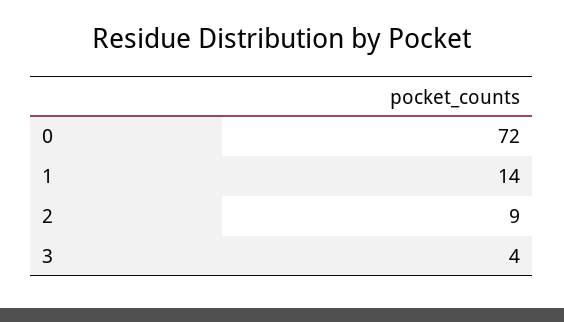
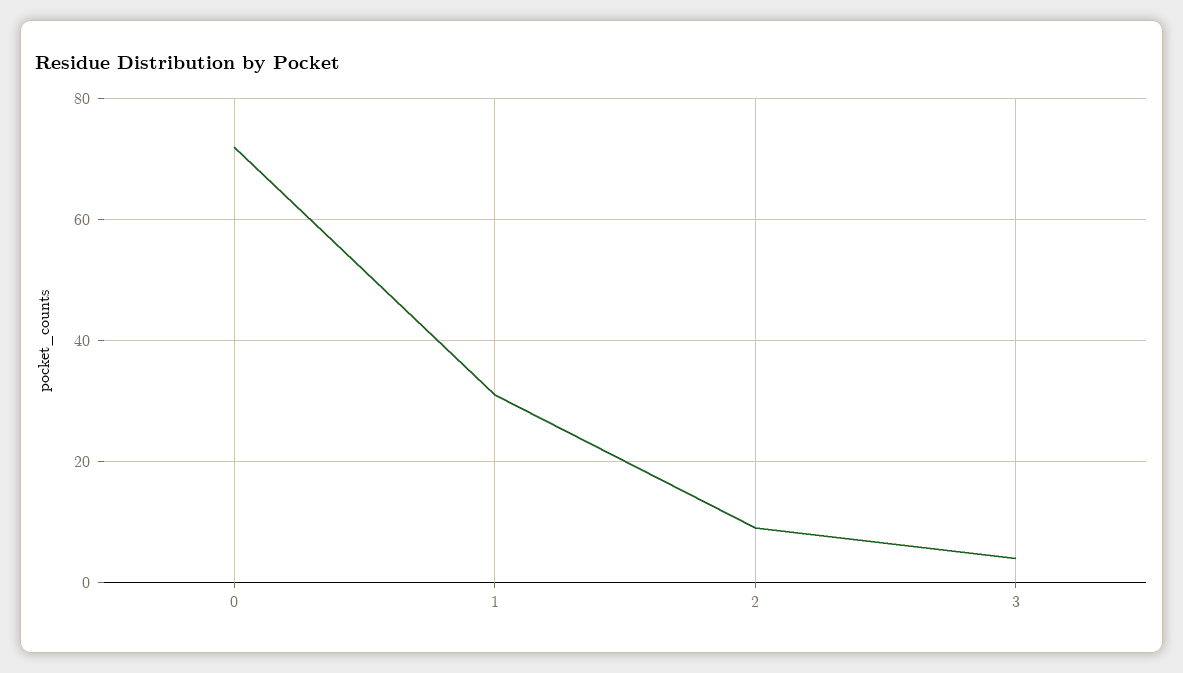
  {
    "0": 72,
-   "1": 14,
+   "1": 30,
    "2": 9,
    "3": 4
  }

